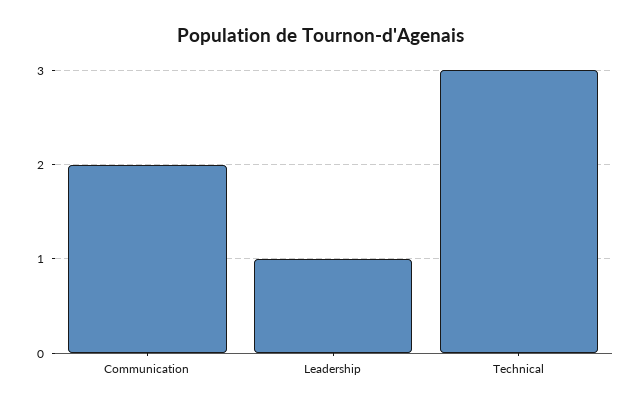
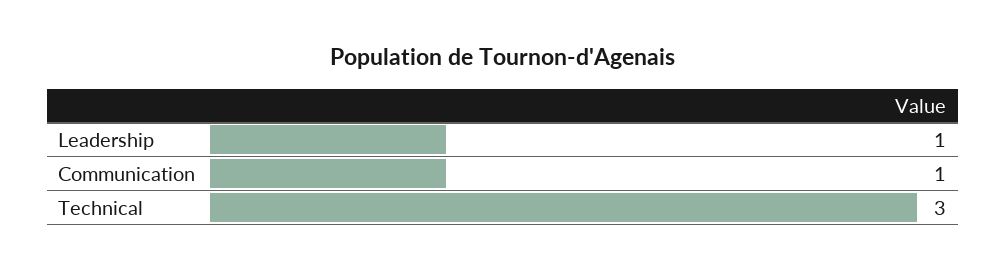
  {
-   "Communication": 2,
+   "Communication": 1,
    "Leadership": 1,
    "Technical": 3
  }

